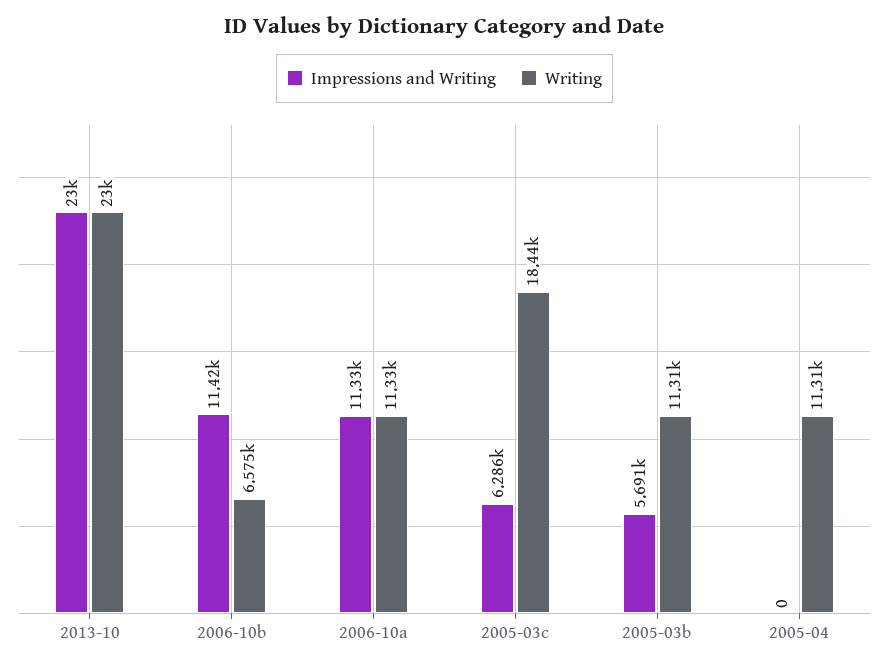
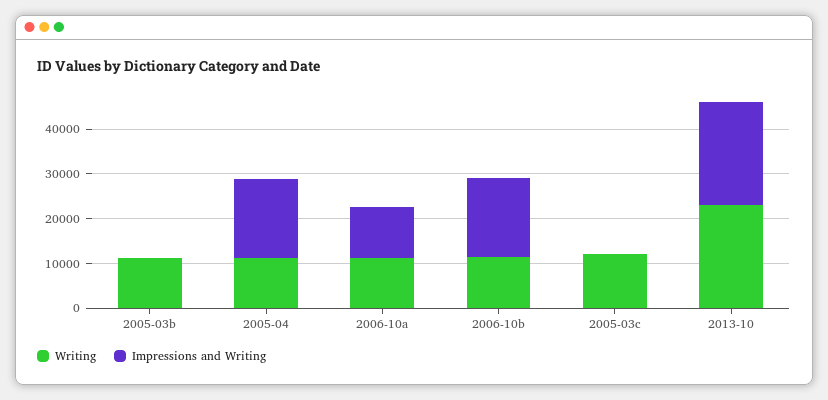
  {
    "Impressions and Writing": {
      "2013-10": 23000,
-     "2006-10b": 11420,
+     "2006-10b": 18000,
      "2006-10a": 11330,
-     "2005-03c": 6286,
+     "2005-03c": 0,
-     "2005-03b": 5691,
+     "2005-03b": 0,
-     "2005-04": 0
+     "2005-04": 18000
    },
    "Writing": {
      "2013-10": 23000,
-     "2006-10b": 6575,
+     "2006-10b": 12000,
      "2006-10a": 11330,
-     "2005-03c": 18440,
+     "2005-03c": 12000,
      "2005-03b": 11310,
      "2005-04": 11310
    }
  }

